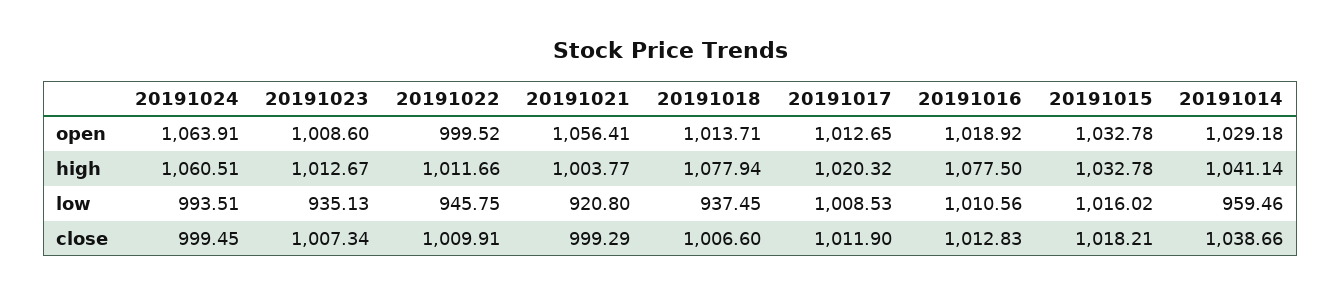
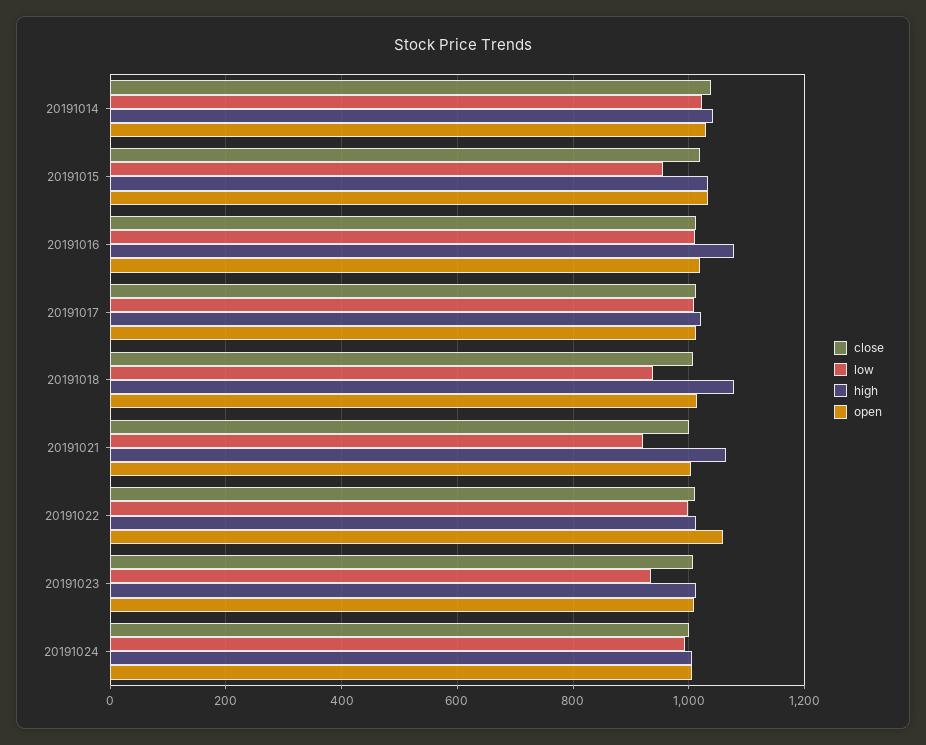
  {
    "open": {
-     "20191024": 1063.91,
+     "20191024": 1000,
      "20191023": 1008.6,
-     "20191022": 999.52,
+     "20191022": 1060,
-     "20191021": 1056.41,
+     "20191021": 1000,
      "20191018": 1013.71,
      "20191017": 1012.65,
      "20191016": 1018.92,
      "20191015": 1032.78,
      "20191014": 1029.18
    },
    "high": {
-     "20191024": 1060.51,
+     "20191024": 1000,
      "20191023": 1012.67,
      "20191022": 1011.66,
-     "20191021": 1003.77,
+     "20191021": 1060,
      "20191018": 1077.94,
      "20191017": 1020.32,
      "20191016": 1077.5,
      "20191015": 1032.78,
      "20191014": 1041.14
    },
    "low": {
      "20191024": 993.51,
      "20191023": 935.13,
-     "20191022": 945.75,
+     "20191022": 1000,
      "20191021": 920.8,
      "20191018": 937.45,
      "20191017": 1008.53,
      "20191016": 1010.56,
-     "20191015": 1016.02,
+     "20191015": 960,
-     "20191014": 959.46
+     "20191014": 1020
    },
    "close": {
      "20191024": 999.45,
      "20191023": 1007.34,
      "20191022": 1009.91,
      "20191021": 999.29,
      "20191018": 1006.6,
      "20191017": 1011.9,
      "20191016": 1012.83,
      "20191015": 1018.21,
      "20191014": 1038.66
    }
  }

